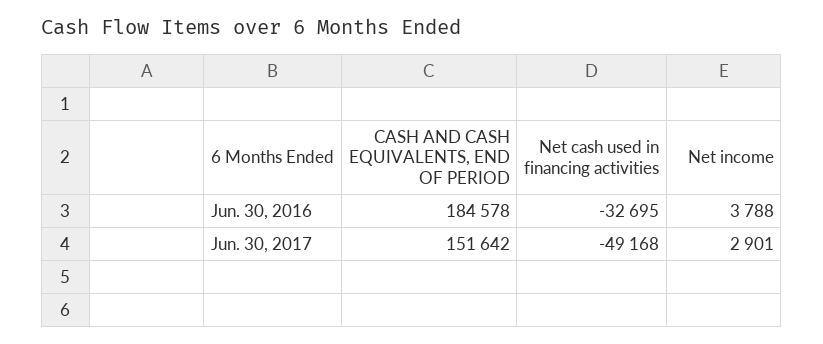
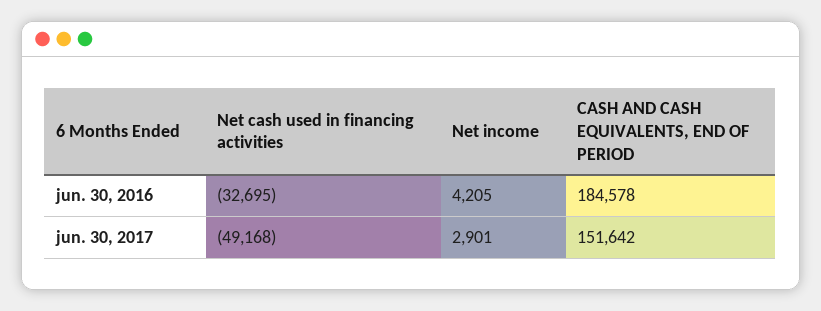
  {
    "CASH AND CASH EQUIVALENTS, END OF PERIOD": {
      "Jun. 30, 2016": 184578,
      "Jun. 30, 2017": 151642
    },
    "Net cash used in financing activities": {
      "Jun. 30, 2016": -32695,
      "Jun. 30, 2017": -49168
    },
    "Net income": {
-     "Jun. 30, 2016": 3788,
+     "Jun. 30, 2016": 4205,
      "Jun. 30, 2017": 2901
    }
  }

